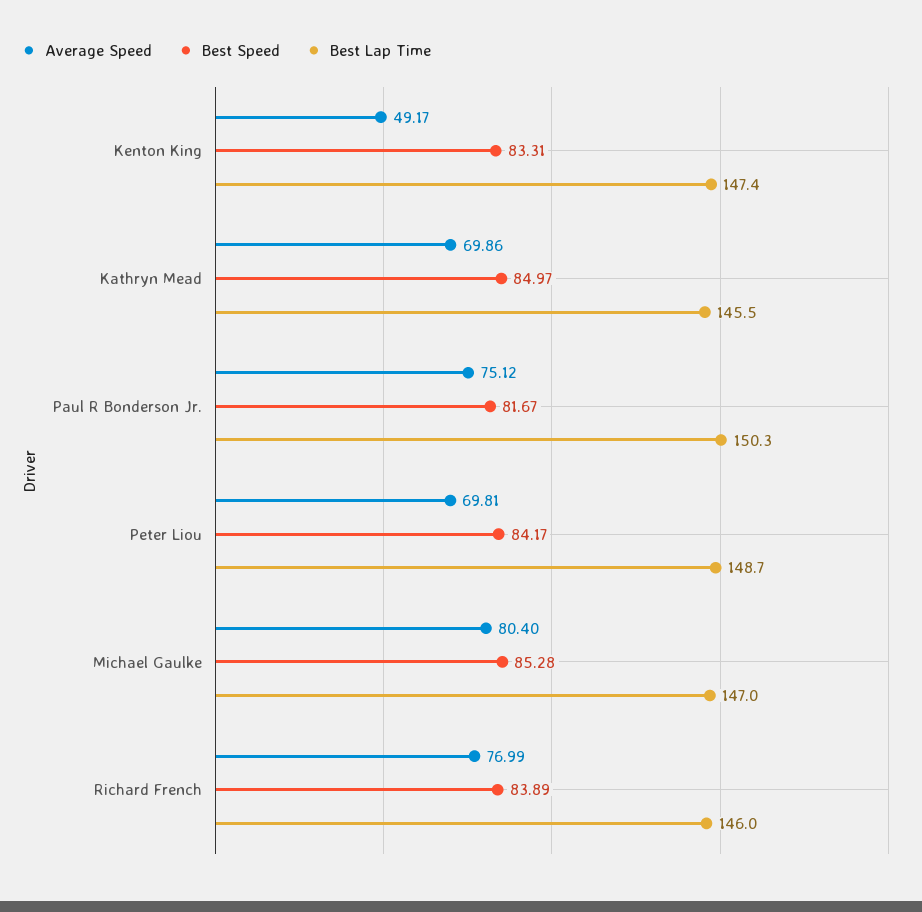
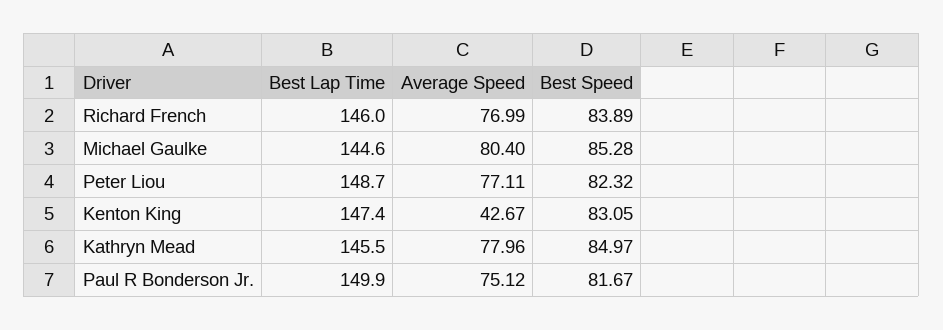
  {
    "Average Speed": {
-     "Kenton King": 49.17,
+     "Kenton King": 42.67,
-     "Kathryn Mead": 69.86,
+     "Kathryn Mead": 77.96,
      "Paul R Bonderson Jr.": 75.12,
-     "Peter Liou": 69.81,
+     "Peter Liou": 77.11,
      "Michael Gaulke": 80.4,
      "Richard French": 76.99
    },
    "Best Speed": {
-     "Kenton King": 83.31,
+     "Kenton King": 83.05,
      "Kathryn Mead": 84.97,
      "Paul R Bonderson Jr.": 81.67,
-     "Peter Liou": 84.17,
+     "Peter Liou": 82.32,
      "Michael Gaulke": 85.28,
      "Richard French": 83.89
    },
    "Best Lap Time": {
      "Kenton King": 147.4,
      "Kathryn Mead": 145.5,
-     "Paul R Bonderson Jr.": 150.3,
+     "Paul R Bonderson Jr.": 149.9,
      "Peter Liou": 148.7,
-     "Michael Gaulke": 147,
+     "Michael Gaulke": 144.6,
      "Richard French": 146
    }
  }

